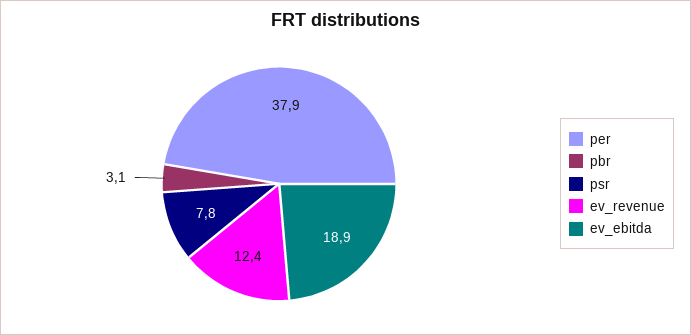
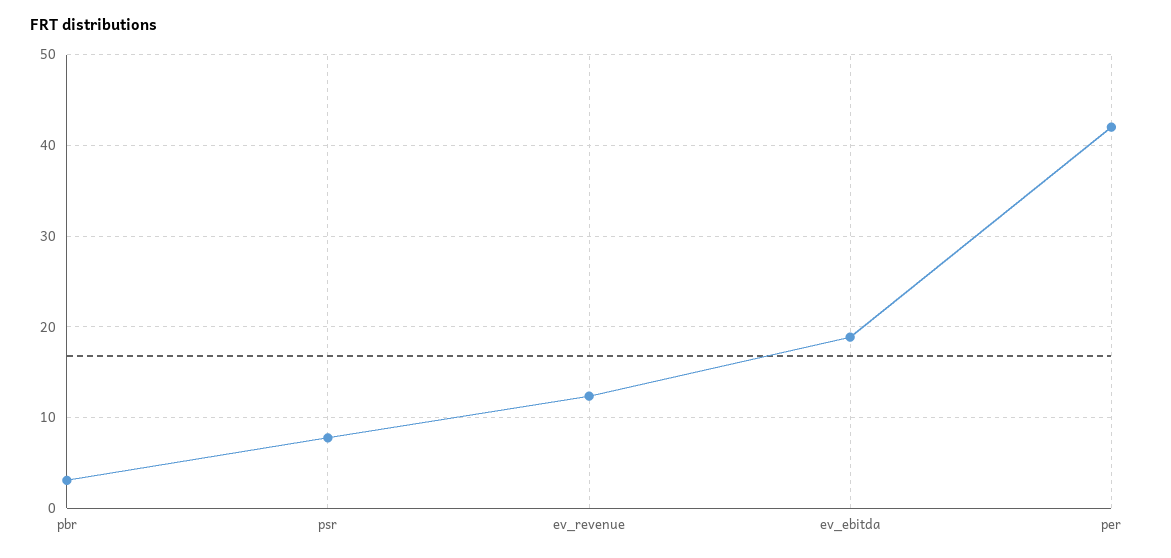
  {
-   "per": 37.9,
+   "per": 42,
    "pbr": 3.1,
    "psr": 7.8,
    "ev_revenue": 12.4,
    "ev_ebitda": 18.9
  }

